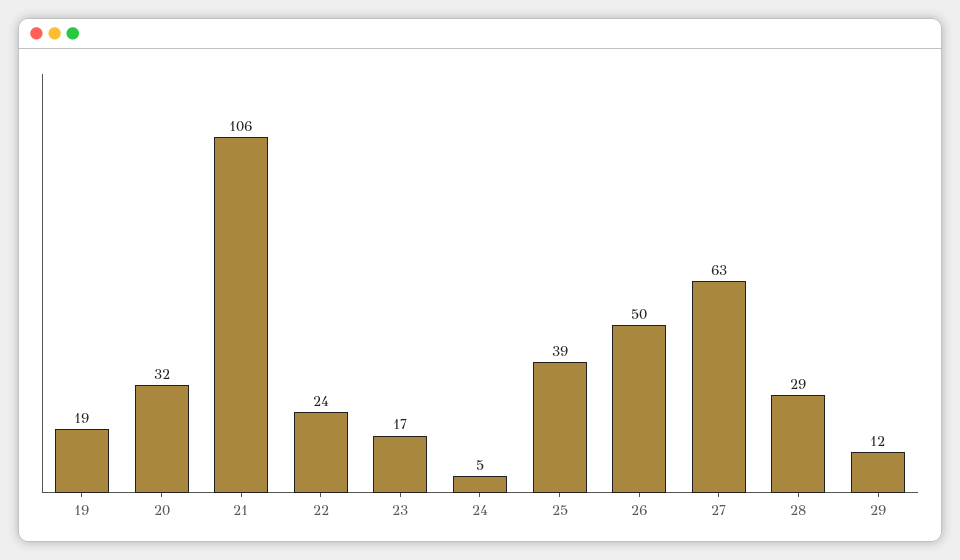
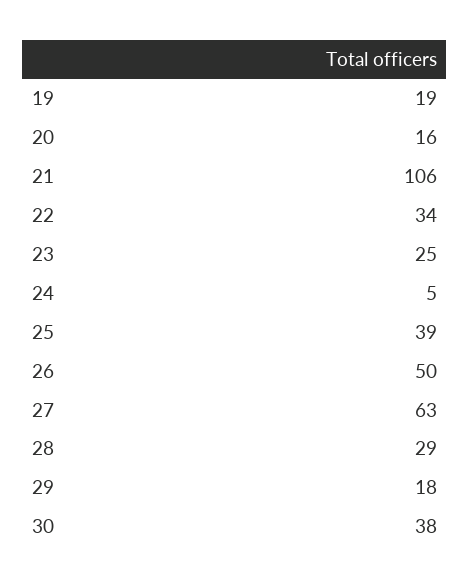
  {
    "19": 19,
-   "20": 32,
+   "20": 16,
    "21": 106,
-   "22": 24,
+   "22": 34,
-   "23": 17,
+   "23": 25,
    "24": 5,
    "25": 39,
    "26": 50,
    "27": 63,
    "28": 29,
-   "29": 12
+   "29": 18,
+   "30": 38
  }

